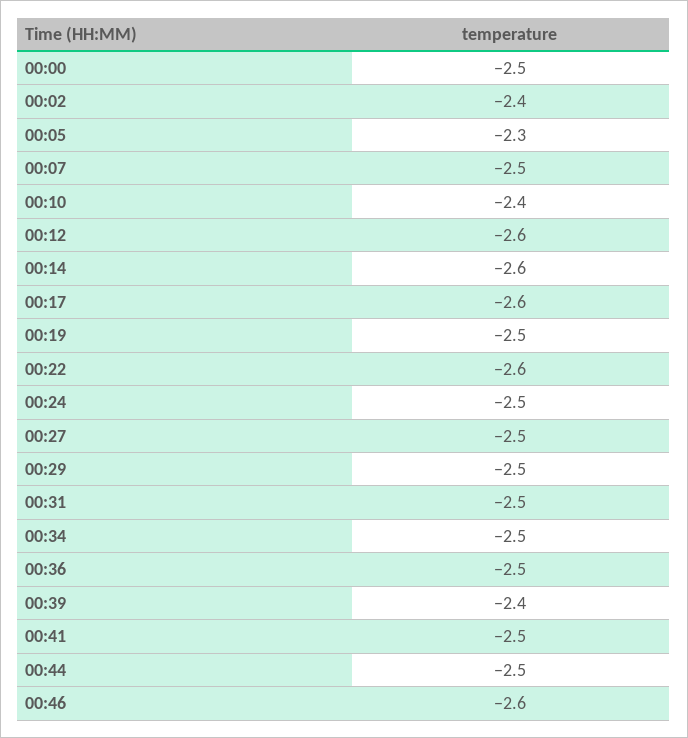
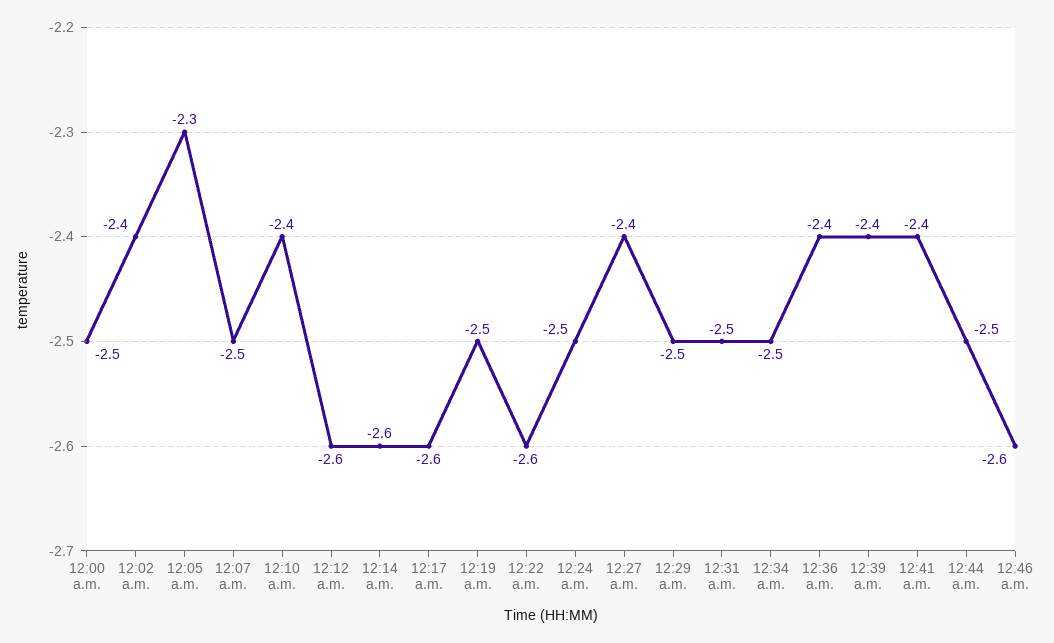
  {
    "00:00": -2.5,
    "00:02": -2.4,
    "00:05": -2.3,
    "00:07": -2.5,
    "00:10": -2.4,
    "00:12": -2.6,
    "00:14": -2.6,
    "00:17": -2.6,
    "00:19": -2.5,
    "00:22": -2.6,
    "00:24": -2.5,
-   "00:27": -2.5,
+   "00:27": -2.4,
    "00:29": -2.5,
    "00:31": -2.5,
    "00:34": -2.5,
-   "00:36": -2.5,
+   "00:36": -2.4,
    "00:39": -2.4,
-   "00:41": -2.5,
+   "00:41": -2.4,
    "00:44": -2.5,
    "00:46": -2.6
  }

